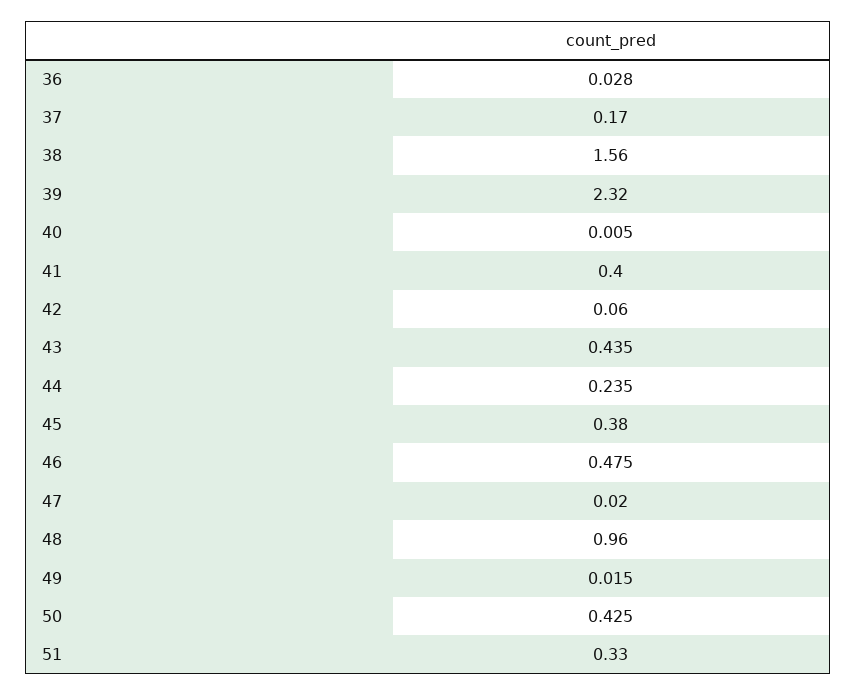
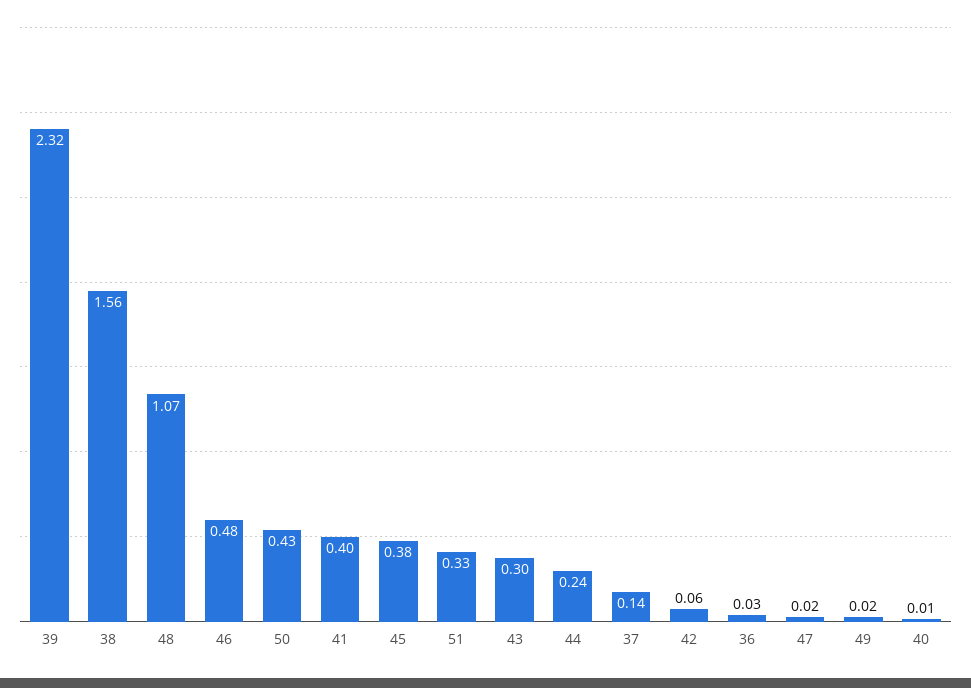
  {
    "36": 0.028,
-   "37": 0.17,
+   "37": 0.14,
    "38": 1.56,
    "39": 2.32,
    "40": 0.005,
    "41": 0.4,
    "42": 0.06,
-   "43": 0.435,
+   "43": 0.3,
    "44": 0.235,
    "45": 0.38,
    "46": 0.475,
    "47": 0.02,
-   "48": 0.96,
+   "48": 1.07,
    "49": 0.015,
    "50": 0.425,
    "51": 0.33
  }

